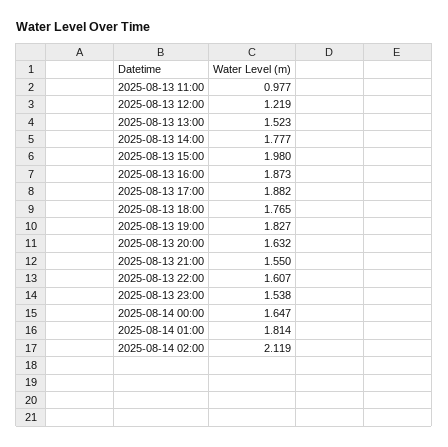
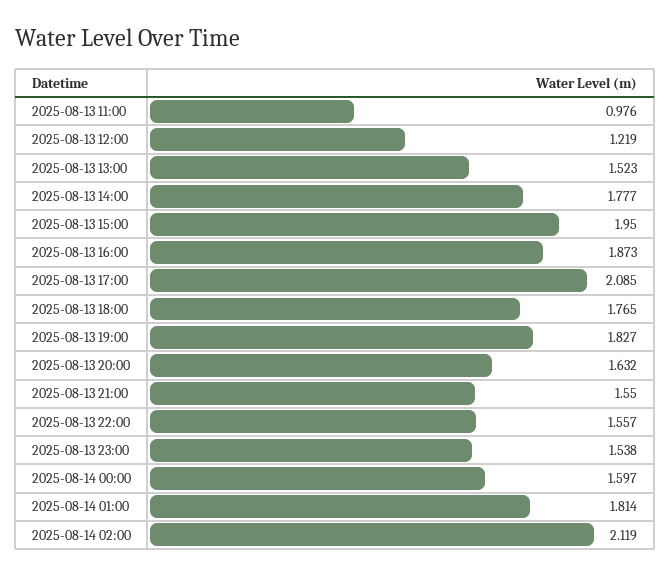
  {
-   "2025-08-13 11:00": 0.977,
+   "2025-08-13 11:00": 0.976,
    "2025-08-13 12:00": 1.219,
    "2025-08-13 13:00": 1.523,
    "2025-08-13 14:00": 1.777,
-   "2025-08-13 15:00": 1.98,
+   "2025-08-13 15:00": 1.95,
    "2025-08-13 16:00": 1.873,
-   "2025-08-13 17:00": 1.882,
+   "2025-08-13 17:00": 2.085,
    "2025-08-13 18:00": 1.765,
    "2025-08-13 19:00": 1.827,
    "2025-08-13 20:00": 1.632,
    "2025-08-13 21:00": 1.55,
-   "2025-08-13 22:00": 1.607,
+   "2025-08-13 22:00": 1.557,
    "2025-08-13 23:00": 1.538,
-   "2025-08-14 00:00": 1.647,
+   "2025-08-14 00:00": 1.597,
    "2025-08-14 01:00": 1.814,
    "2025-08-14 02:00": 2.119
  }

